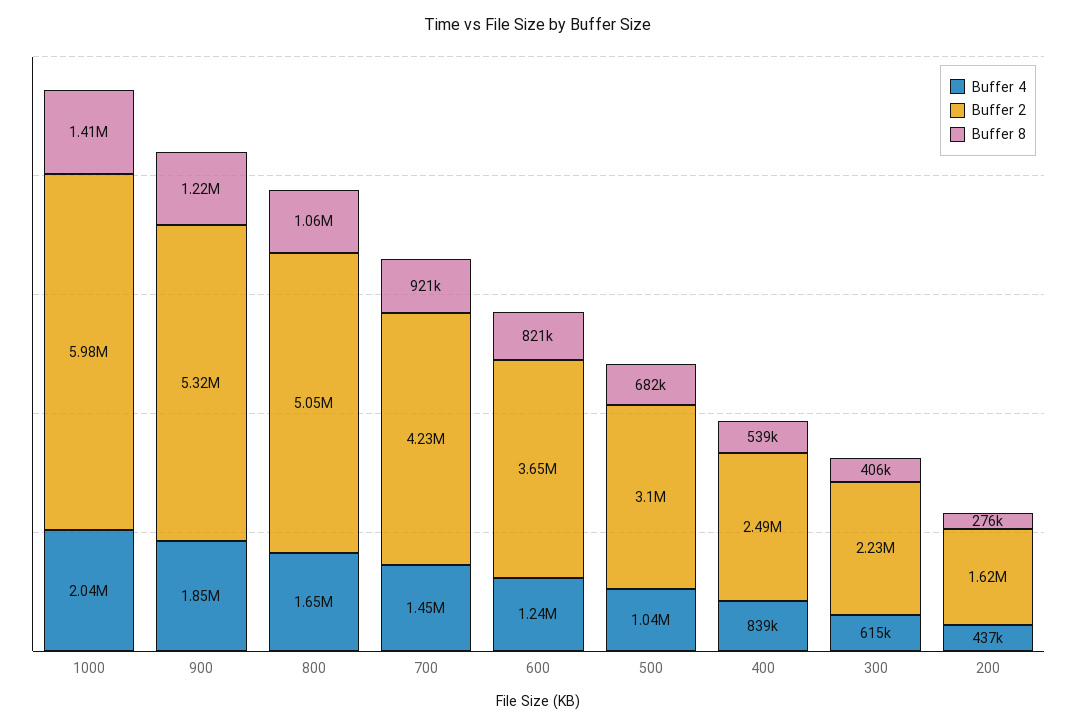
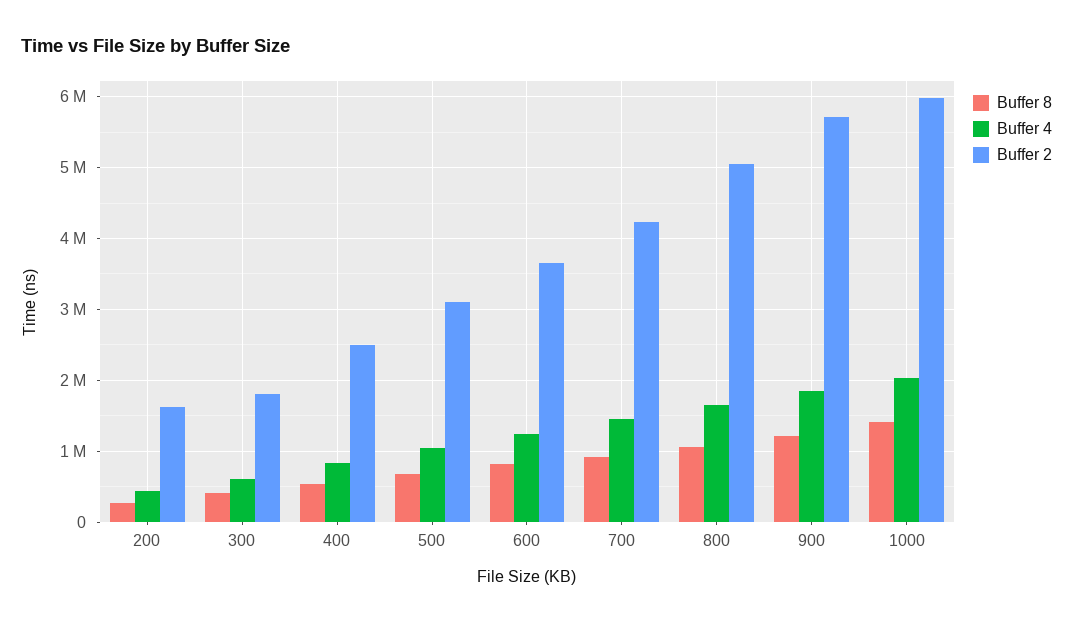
  {
    "Buffer 4": {
      "1000": 2040000,
      "900": 1850000,
      "800": 1650000,
      "700": 1450000,
      "600": 1240000,
      "500": 1040000,
      "400": 839000,
      "300": 615000,
      "200": 437000
    },
    "Buffer 2": {
      "1000": 5980000,
-     "900": 5320000,
+     "900": 5700000,
      "800": 5050000,
      "700": 4230000,
      "600": 3650000,
      "500": 3100000,
      "400": 2490000,
-     "300": 2230000,
+     "300": 1800000,
      "200": 1620000
    },
    "Buffer 8": {
      "1000": 1410000,
      "900": 1220000,
      "800": 1060000,
      "700": 921000,
      "600": 821000,
      "500": 682000,
      "400": 539000,
      "300": 406000,
      "200": 276000
    }
  }

